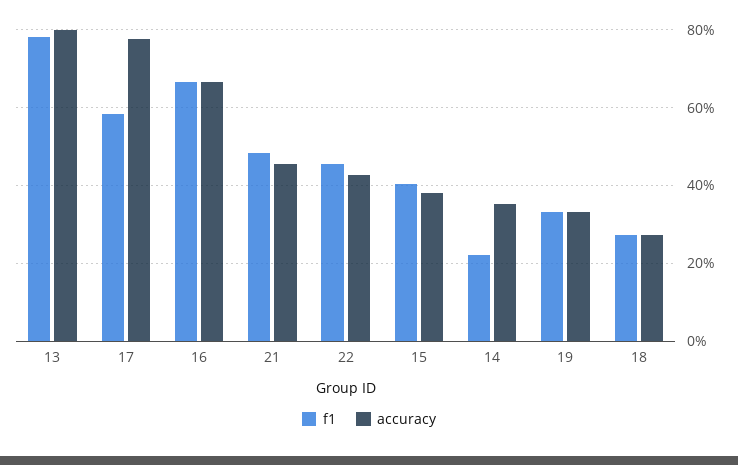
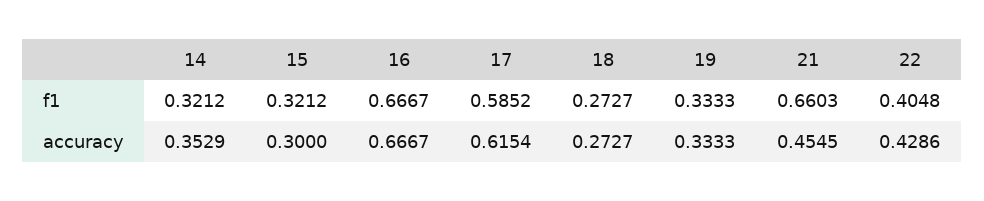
  {
    "f1": {
-     "13": 0.78,
      "17": 0.5852,
      "16": 0.6667,
-     "21": 0.48,
+     "21": 0.6603,
-     "22": 0.46,
+     "22": 0.4048,
-     "15": 0.4,
+     "15": 0.3212,
-     "14": 0.22,
+     "14": 0.3212,
      "19": 0.3333,
      "18": 0.2727
    },
    "accuracy": {
-     "13": 0.8,
-     "17": 0.78,
+     "17": 0.6154,
      "16": 0.6667,
      "21": 0.4545,
      "22": 0.4286,
-     "15": 0.38,
+     "15": 0.3,
      "14": 0.3529,
      "19": 0.3333,
      "18": 0.2727
    }
  }

